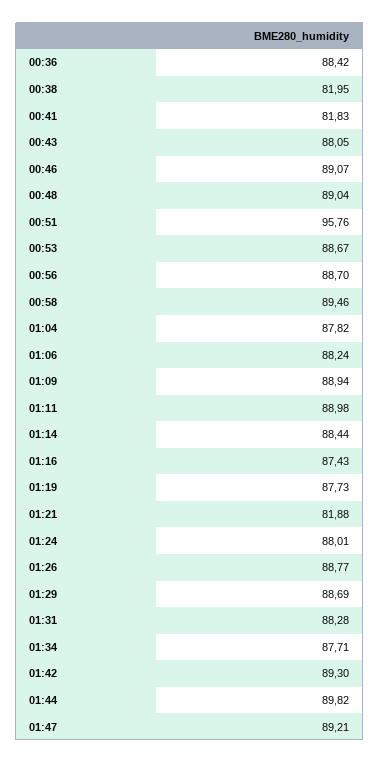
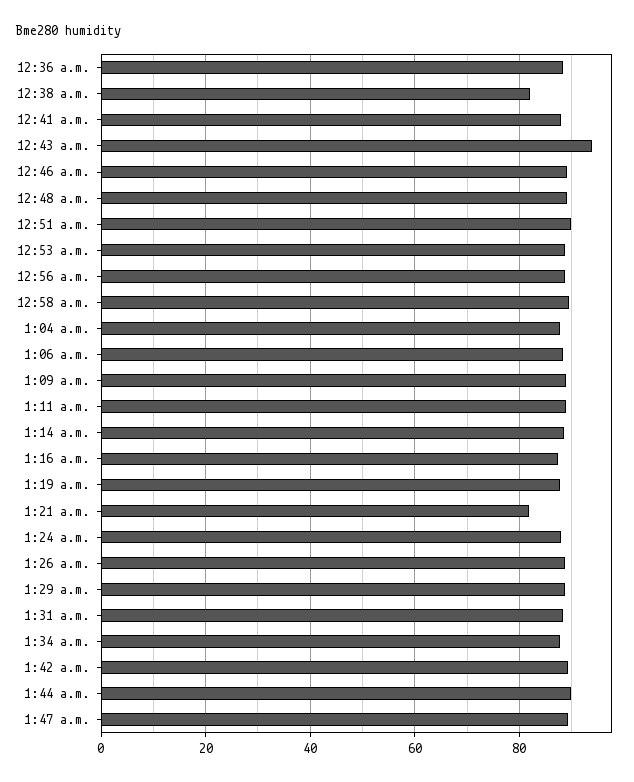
  {
    "00:36": 88.42,
    "00:38": 81.95,
-   "00:41": 81.83,
+   "00:41": 88,
-   "00:43": 88.05,
+   "00:43": 94,
    "00:46": 89.07,
    "00:48": 89.04,
-   "00:51": 95.76,
+   "00:51": 90,
    "00:53": 88.67,
    "00:56": 88.7,
    "00:58": 89.46,
    "01:04": 87.82,
    "01:06": 88.24,
    "01:09": 88.94,
    "01:11": 88.98,
    "01:14": 88.44,
    "01:16": 87.43,
    "01:19": 87.73,
    "01:21": 81.88,
    "01:24": 88.01,
    "01:26": 88.77,
    "01:29": 88.69,
    "01:31": 88.28,
    "01:34": 87.71,
    "01:42": 89.3,
    "01:44": 89.82,
    "01:47": 89.21
  }

